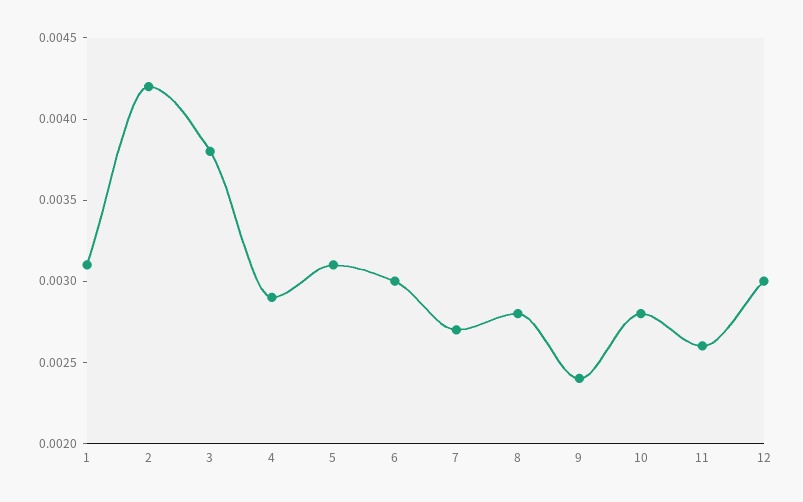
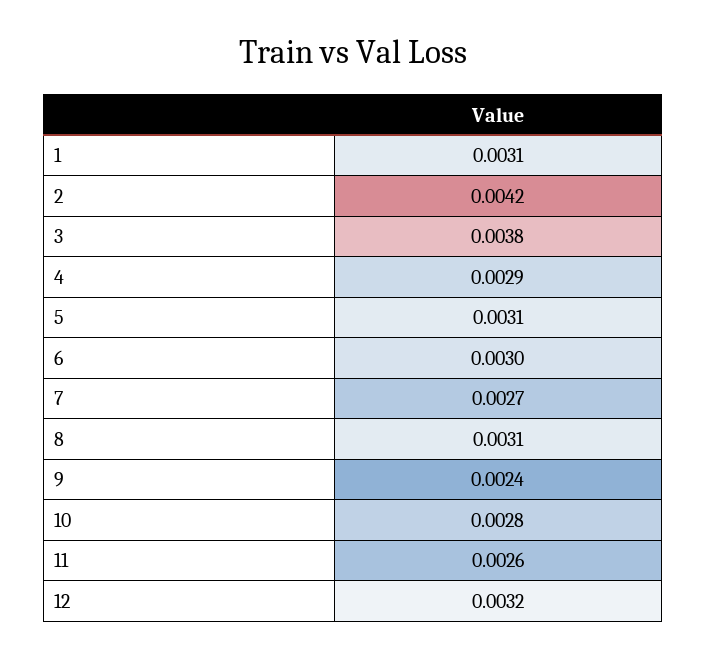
  {
    "1": 0.0031,
    "2": 0.0042,
    "3": 0.0038,
    "4": 0.0029,
    "5": 0.0031,
    "6": 0.003,
    "7": 0.0027,
-   "8": 0.0028,
+   "8": 0.0031,
    "9": 0.0024,
    "10": 0.0028,
    "11": 0.0026,
-   "12": 0.003
+   "12": 0.0032
  }

